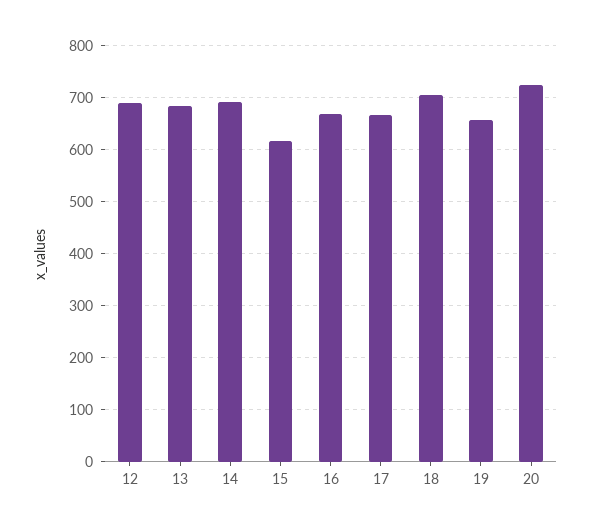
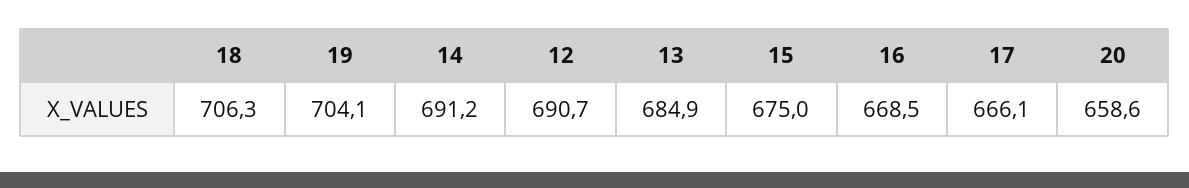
  {
    "12": 690.7,
    "13": 684.9,
    "14": 691.2,
-   "15": 620,
+   "15": 675,
    "16": 668.5,
    "17": 666.1,
    "18": 706.3,
-   "19": 660,
+   "19": 704.1,
-   "20": 720
+   "20": 658.6
  }

